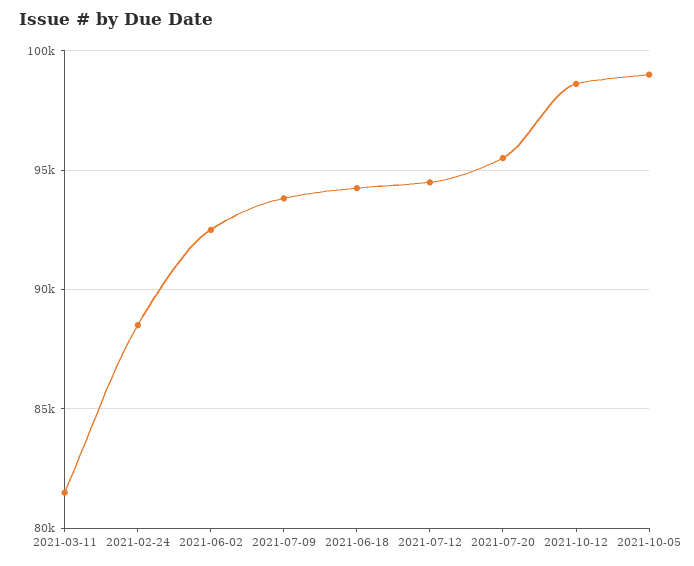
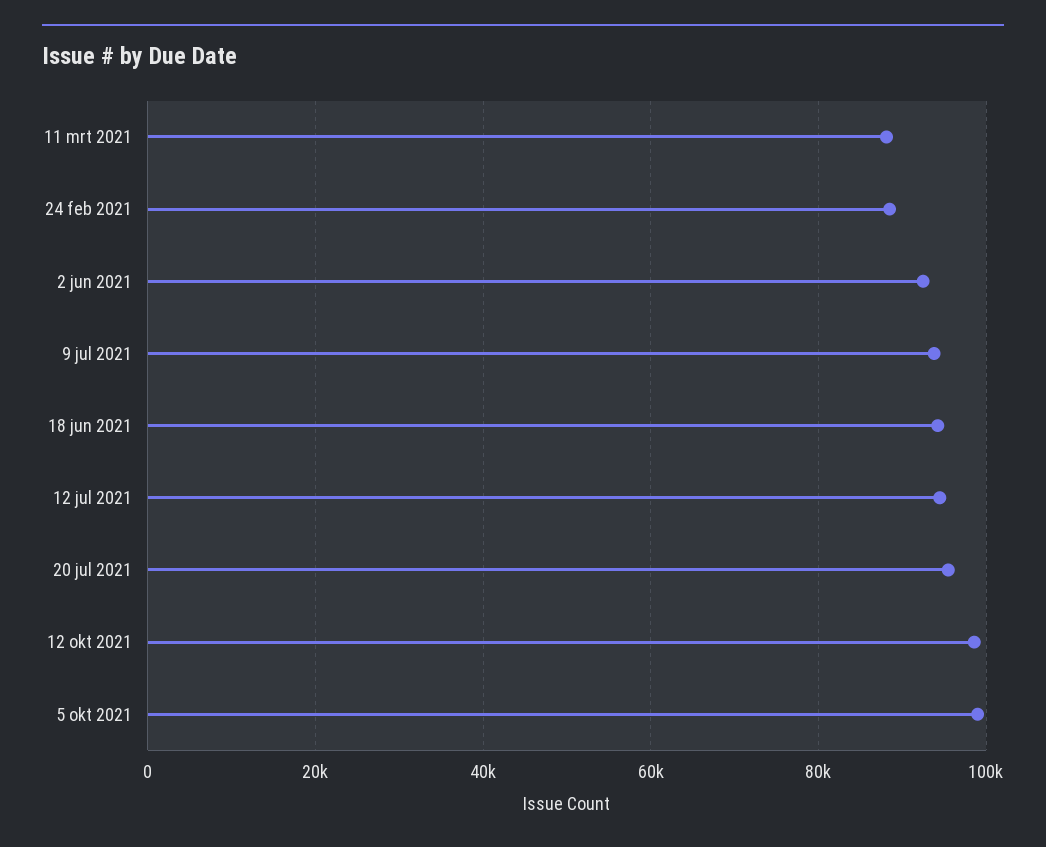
  {
-   "2021-03-11": 81500,
+   "2021-03-11": 88000,
    "2021-02-24": 88500,
    "2021-06-02": 92500,
    "2021-07-09": 94000,
    "2021-06-18": 94000,
    "2021-07-12": 94500,
    "2021-07-20": 95500,
    "2021-10-12": 98500,
    "2021-10-05": 99000
  }

